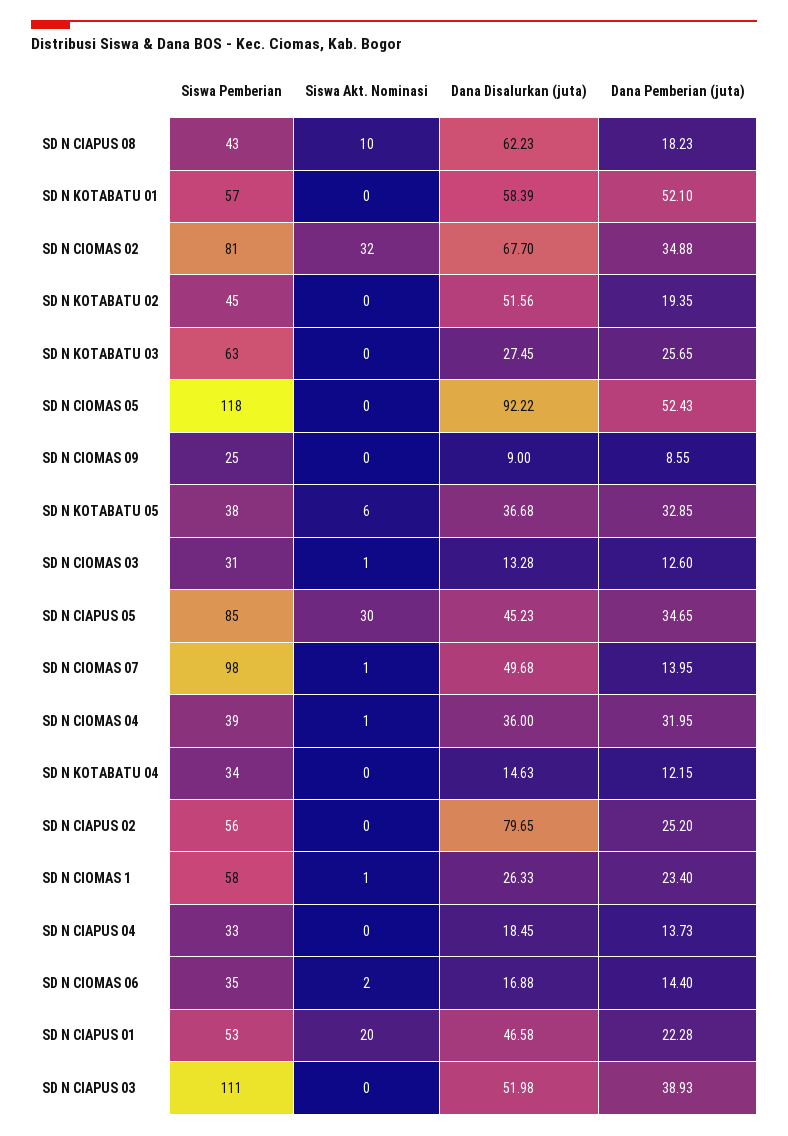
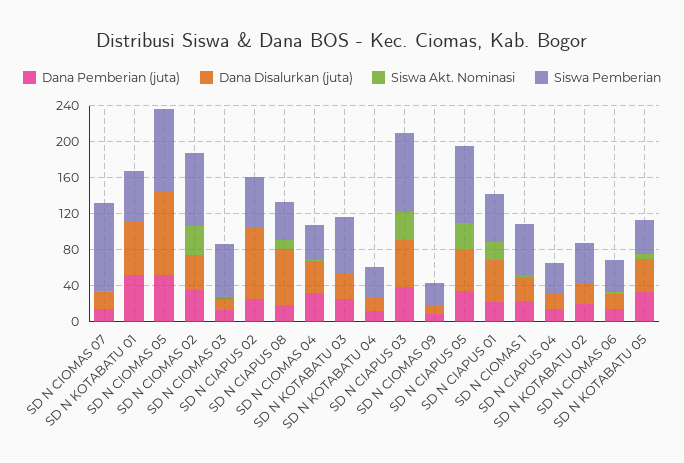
  {
    "Siswa Pemberian": {
      "SD N CIAPUS 08": 43,
      "SD N KOTABATU 01": 57,
      "SD N CIOMAS 02": 81,
      "SD N KOTABATU 02": 45,
      "SD N KOTABATU 03": 63,
-     "SD N CIOMAS 05": 118,
+     "SD N CIOMAS 05": 90,
      "SD N CIOMAS 09": 25,
      "SD N KOTABATU 05": 38,
-     "SD N CIOMAS 03": 31,
+     "SD N CIOMAS 03": 60,
      "SD N CIAPUS 05": 85,
      "SD N CIOMAS 07": 98,
      "SD N CIOMAS 04": 39,
      "SD N KOTABATU 04": 34,
      "SD N CIAPUS 02": 56,
      "SD N CIOMAS 1": 58,
      "SD N CIAPUS 04": 33,
      "SD N CIOMAS 06": 35,
      "SD N CIAPUS 01": 53,
-     "SD N CIAPUS 03": 111
+     "SD N CIAPUS 03": 90
    },
    "Siswa Akt. Nominasi": {
      "SD N CIAPUS 08": 10,
      "SD N KOTABATU 01": 0,
      "SD N CIOMAS 02": 32,
      "SD N KOTABATU 02": 0,
      "SD N KOTABATU 03": 0,
      "SD N CIOMAS 05": 0,
      "SD N CIOMAS 09": 0,
      "SD N KOTABATU 05": 6,
      "SD N CIOMAS 03": 1,
      "SD N CIAPUS 05": 30,
      "SD N CIOMAS 07": 1,
      "SD N CIOMAS 04": 1,
      "SD N KOTABATU 04": 0,
      "SD N CIAPUS 02": 0,
      "SD N CIOMAS 1": 1,
      "SD N CIAPUS 04": 0,
      "SD N CIOMAS 06": 2,
      "SD N CIAPUS 01": 20,
-     "SD N CIAPUS 03": 0
+     "SD N CIAPUS 03": 30
    },
    "Dana Disalurkan (juta)": {
      "SD N CIAPUS 08": 62.23,
      "SD N KOTABATU 01": 58.39,
-     "SD N CIOMAS 02": 67.7,
+     "SD N CIOMAS 02": 40,
-     "SD N KOTABATU 02": 51.56,
+     "SD N KOTABATU 02": 20,
      "SD N KOTABATU 03": 27.45,
      "SD N CIOMAS 05": 92.22,
      "SD N CIOMAS 09": 9,
      "SD N KOTABATU 05": 36.68,
      "SD N CIOMAS 03": 13.28,
      "SD N CIAPUS 05": 45.23,
-     "SD N CIOMAS 07": 49.68,
+     "SD N CIOMAS 07": 20,
      "SD N CIOMAS 04": 36,
      "SD N KOTABATU 04": 14.63,
      "SD N CIAPUS 02": 79.65,
      "SD N CIOMAS 1": 26.33,
      "SD N CIAPUS 04": 18.45,
      "SD N CIOMAS 06": 16.88,
      "SD N CIAPUS 01": 46.58,
      "SD N CIAPUS 03": 51.98
    },
    "Dana Pemberian (juta)": {
      "SD N CIAPUS 08": 18.23,
      "SD N KOTABATU 01": 52.1,
      "SD N CIOMAS 02": 34.88,
      "SD N KOTABATU 02": 19.35,
      "SD N KOTABATU 03": 25.65,
      "SD N CIOMAS 05": 52.43,
      "SD N CIOMAS 09": 8.55,
      "SD N KOTABATU 05": 32.85,
      "SD N CIOMAS 03": 12.6,
      "SD N CIAPUS 05": 34.65,
      "SD N CIOMAS 07": 13.95,
      "SD N CIOMAS 04": 31.95,
      "SD N KOTABATU 04": 12.15,
      "SD N CIAPUS 02": 25.2,
      "SD N CIOMAS 1": 23.4,
      "SD N CIAPUS 04": 13.73,
      "SD N CIOMAS 06": 14.4,
      "SD N CIAPUS 01": 22.28,
      "SD N CIAPUS 03": 38.93
    }
  }

